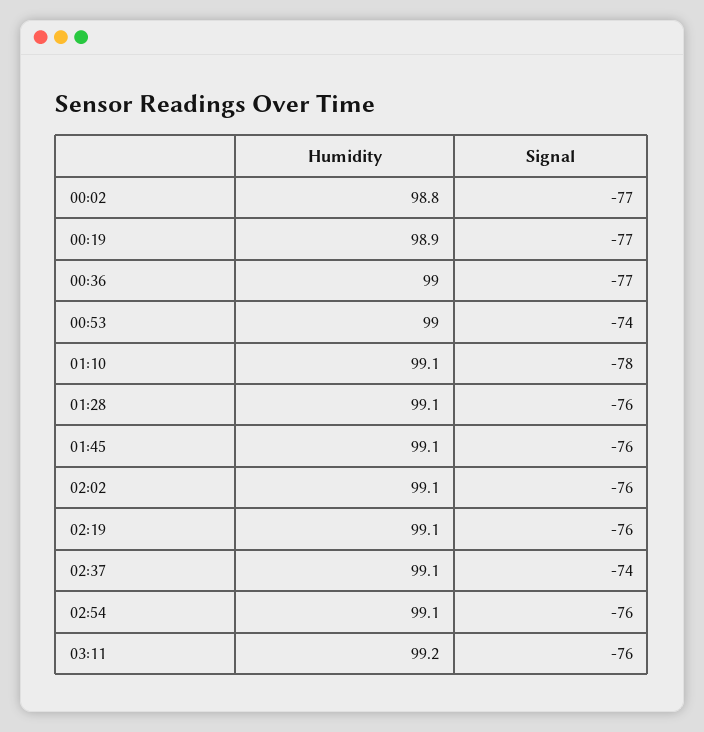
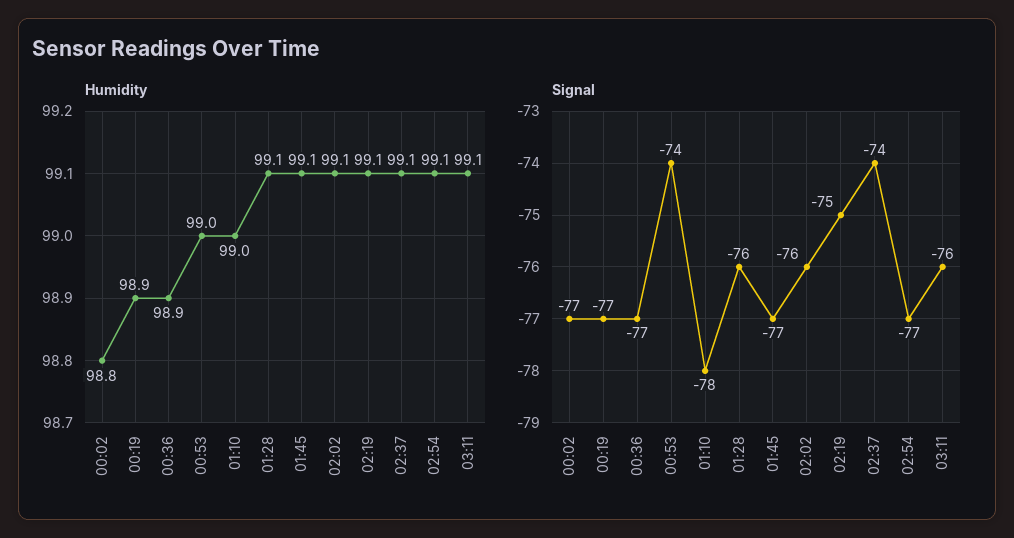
  {
    "Humidity": {
      "00:02": 98.8,
      "00:19": 98.9,
-     "00:36": 99,
+     "00:36": 98.9,
      "00:53": 99,
-     "01:10": 99.1,
+     "01:10": 99,
      "01:28": 99.1,
      "01:45": 99.1,
      "02:02": 99.1,
      "02:19": 99.1,
      "02:37": 99.1,
      "02:54": 99.1,
-     "03:11": 99.2
+     "03:11": 99.1
    },
    "Signal": {
      "00:02": -77,
      "00:19": -77,
      "00:36": -77,
      "00:53": -74,
      "01:10": -78,
      "01:28": -76,
-     "01:45": -76,
+     "01:45": -77,
      "02:02": -76,
-     "02:19": -76,
+     "02:19": -75,
      "02:37": -74,
-     "02:54": -76,
+     "02:54": -77,
      "03:11": -76
    }
  }

